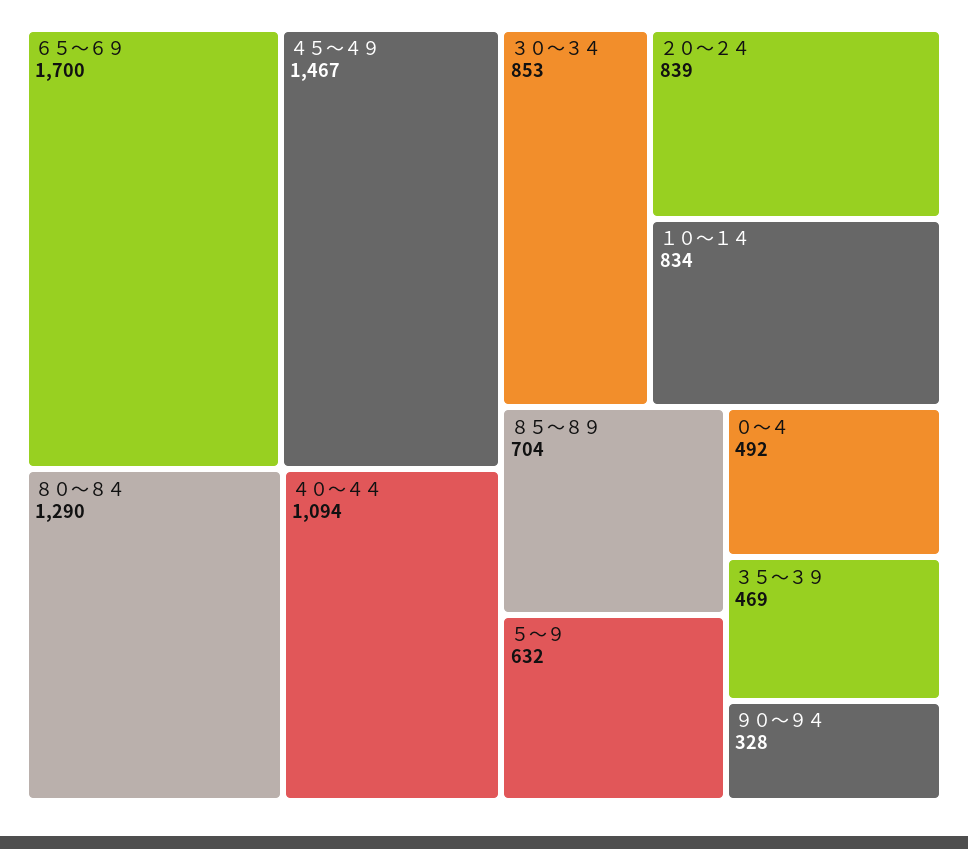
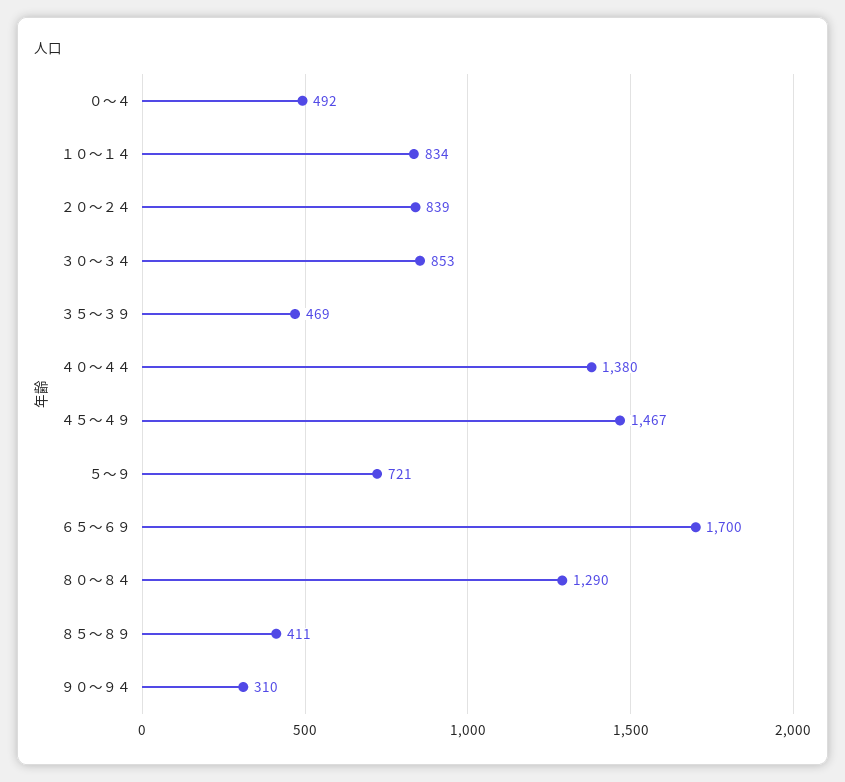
  {
    "６５～６９": 1700,
    "４５～４９": 1467,
    "８０～８４": 1290,
-   "４０～４４": 1094,
+   "４０～４４": 1380,
    "３０～３４": 853,
    "２０～２４": 839,
    "１０～１４": 834,
-   "８５～８９": 704,
+   "８５～８９": 411,
-   "５～９": 632,
+   "５～９": 721,
    "０～４": 492,
    "３５～３９": 469,
-   "９０～９４": 328
+   "９０～９４": 310
  }

